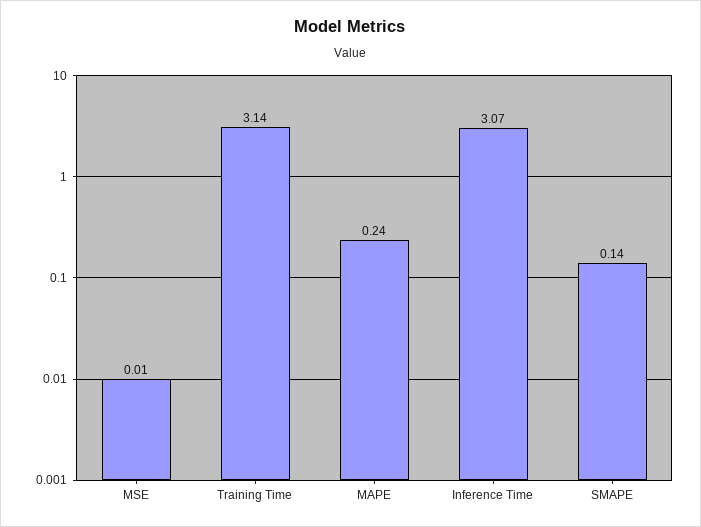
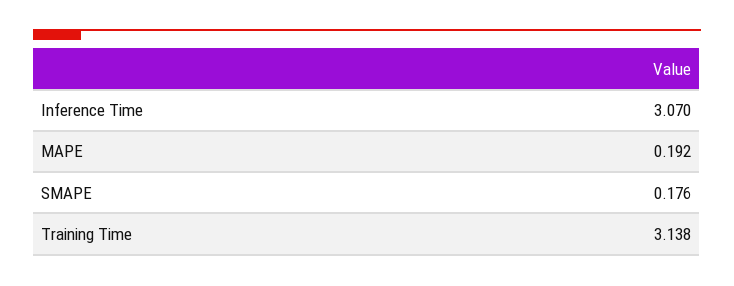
  {
-   "MSE": 0.01,
    "Training Time": 3.138,
-   "MAPE": 0.24,
+   "MAPE": 0.192,
    "Inference Time": 3.07,
-   "SMAPE": 0.14
+   "SMAPE": 0.176
  }

